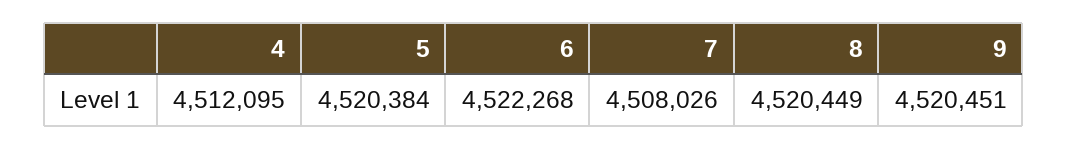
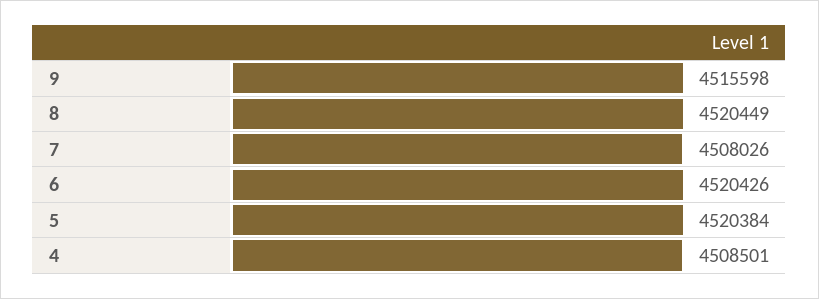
  {
-   "4": 4512095,
+   "4": 4508501,
    "5": 4520384,
-   "6": 4522268,
+   "6": 4520426,
    "7": 4508026,
    "8": 4520449,
-   "9": 4520451
+   "9": 4515598
  }

